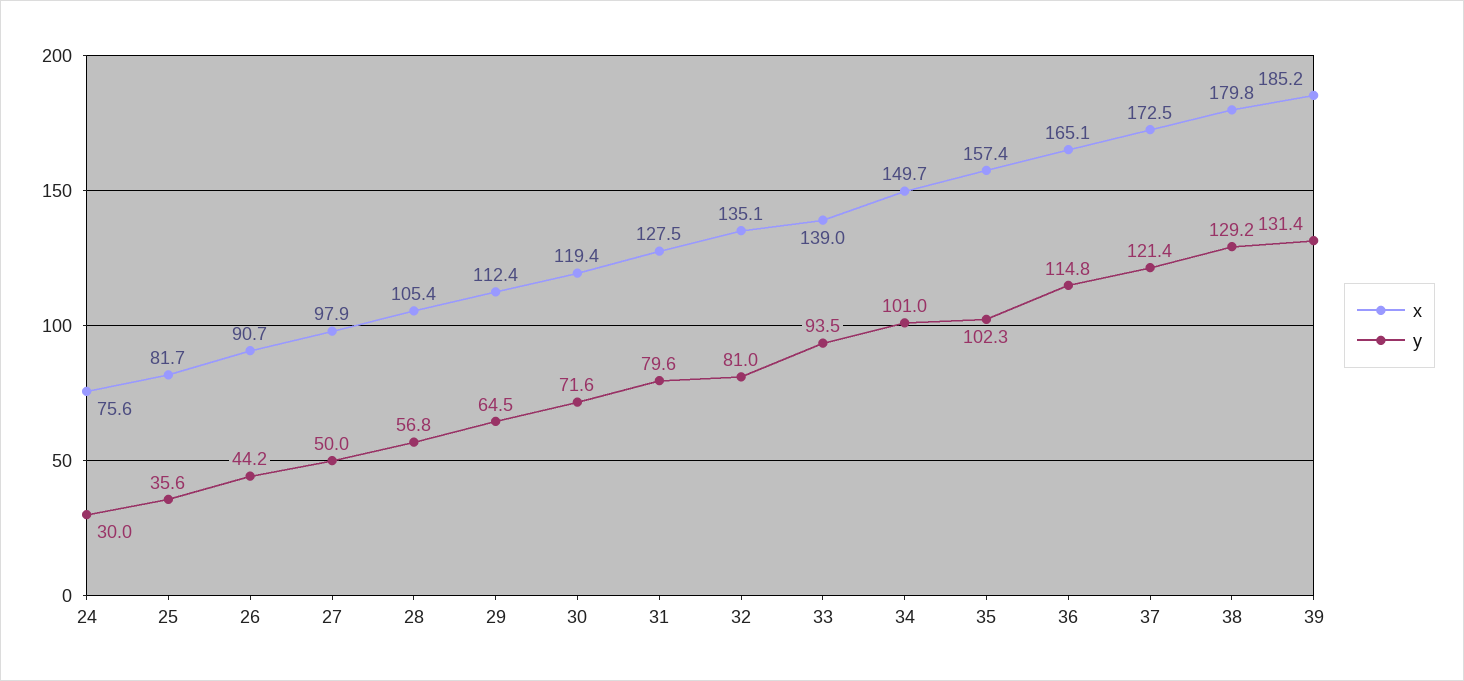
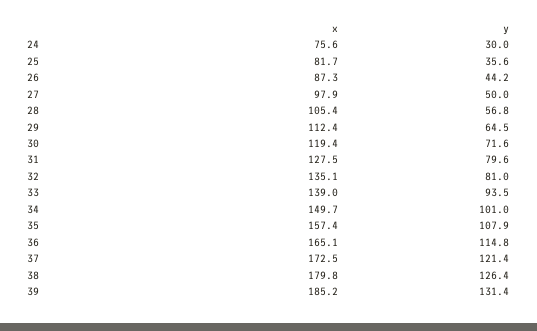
  {
    "x": {
      "24": 75.6,
      "25": 81.7,
-     "26": 90.7,
+     "26": 87.3,
      "27": 97.9,
      "28": 105.4,
      "29": 112.4,
      "30": 119.4,
      "31": 127.5,
      "32": 135.1,
      "33": 139,
      "34": 149.7,
      "35": 157.4,
      "36": 165.1,
      "37": 172.5,
      "38": 179.8,
      "39": 185.2
    },
    "y": {
      "24": 30,
      "25": 35.6,
      "26": 44.2,
      "27": 50,
      "28": 56.8,
      "29": 64.5,
      "30": 71.6,
      "31": 79.6,
      "32": 81,
      "33": 93.5,
      "34": 101,
-     "35": 102.3,
+     "35": 107.9,
      "36": 114.8,
      "37": 121.4,
-     "38": 129.2,
+     "38": 126.4,
      "39": 131.4
    }
  }

